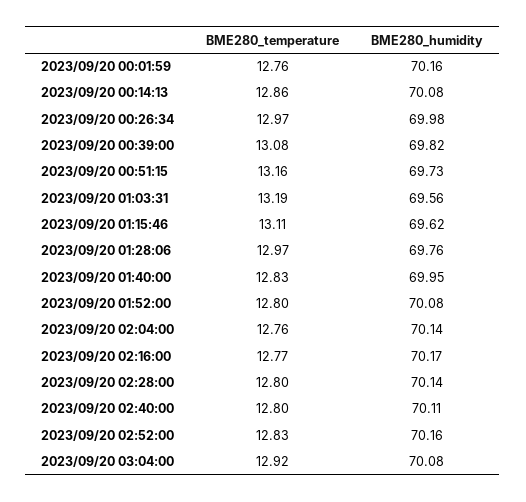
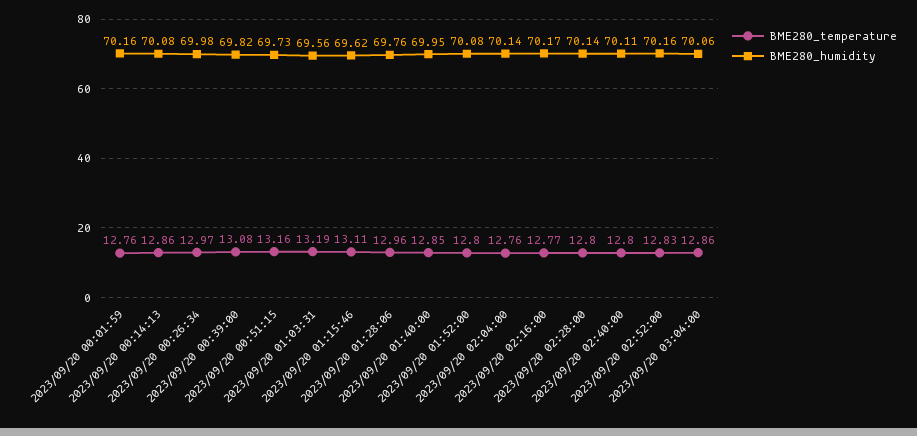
  {
    "BME280_temperature": {
      "2023/09/20 00:01:59": 12.76,
      "2023/09/20 00:14:13": 12.86,
      "2023/09/20 00:26:34": 12.97,
      "2023/09/20 00:39:00": 13.08,
      "2023/09/20 00:51:15": 13.16,
      "2023/09/20 01:03:31": 13.19,
      "2023/09/20 01:15:46": 13.11,
-     "2023/09/20 01:28:06": 12.97,
+     "2023/09/20 01:28:06": 12.96,
-     "2023/09/20 01:40:00": 12.83,
+     "2023/09/20 01:40:00": 12.85,
      "2023/09/20 01:52:00": 12.8,
      "2023/09/20 02:04:00": 12.76,
      "2023/09/20 02:16:00": 12.77,
      "2023/09/20 02:28:00": 12.8,
      "2023/09/20 02:40:00": 12.8,
      "2023/09/20 02:52:00": 12.83,
-     "2023/09/20 03:04:00": 12.92
+     "2023/09/20 03:04:00": 12.86
    },
    "BME280_humidity": {
      "2023/09/20 00:01:59": 70.16,
      "2023/09/20 00:14:13": 70.08,
      "2023/09/20 00:26:34": 69.98,
      "2023/09/20 00:39:00": 69.82,
      "2023/09/20 00:51:15": 69.73,
      "2023/09/20 01:03:31": 69.56,
      "2023/09/20 01:15:46": 69.62,
      "2023/09/20 01:28:06": 69.76,
      "2023/09/20 01:40:00": 69.95,
      "2023/09/20 01:52:00": 70.08,
      "2023/09/20 02:04:00": 70.14,
      "2023/09/20 02:16:00": 70.17,
      "2023/09/20 02:28:00": 70.14,
      "2023/09/20 02:40:00": 70.11,
      "2023/09/20 02:52:00": 70.16,
-     "2023/09/20 03:04:00": 70.08
+     "2023/09/20 03:04:00": 70.06
    }
  }

